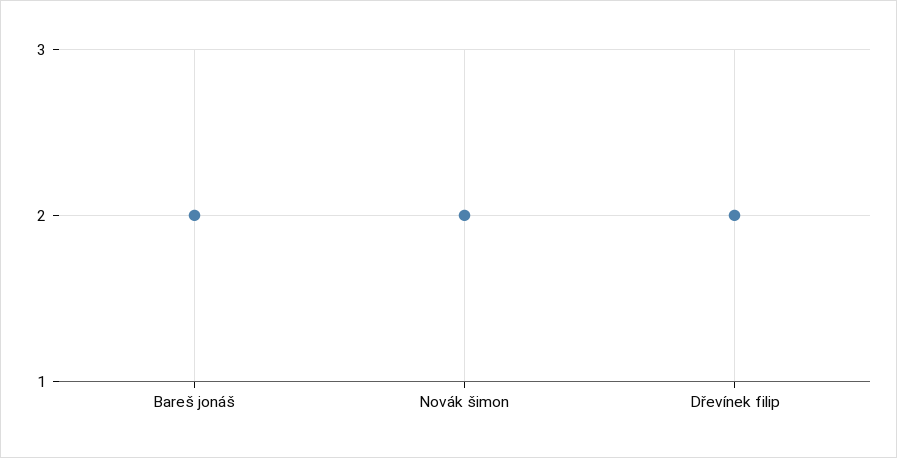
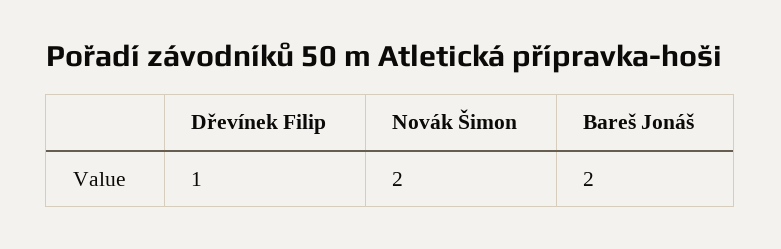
  {
    "Bareš jonáš": 2,
    "Novák šimon": 2,
-   "Dřevínek filip": 2
+   "Dřevínek filip": 1
  }

